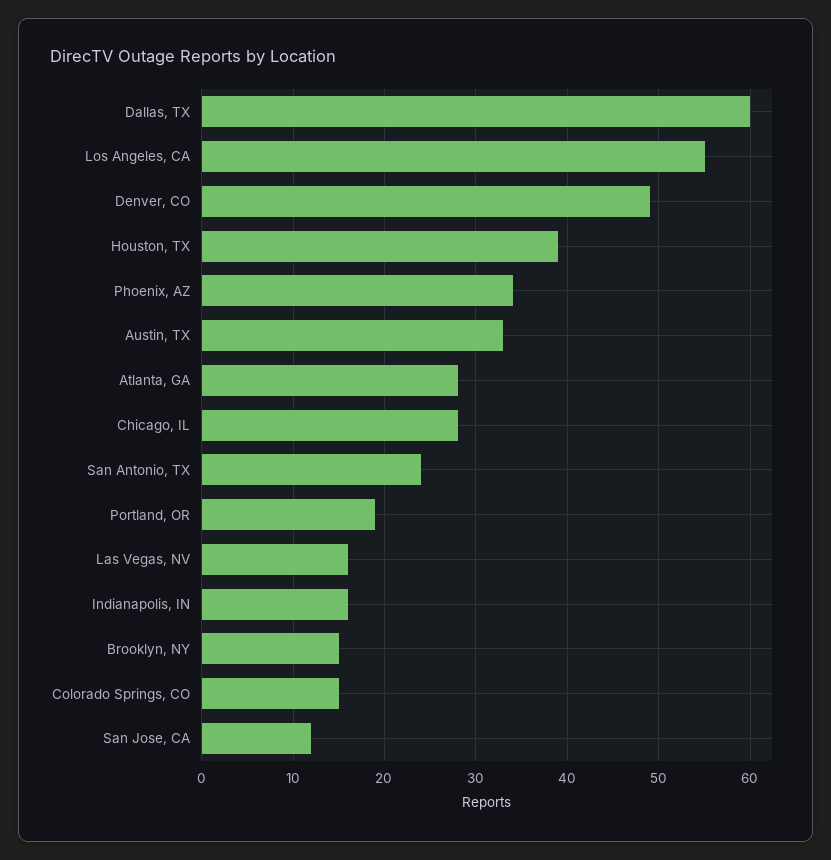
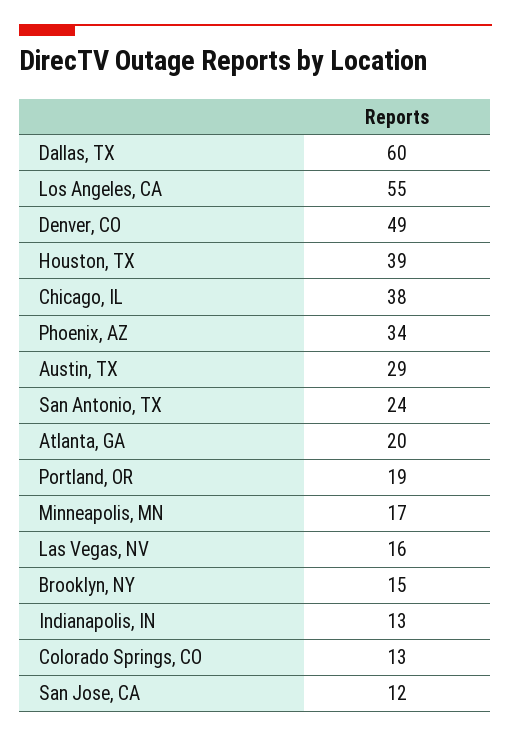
  {
    "Dallas, TX": 60,
    "Los Angeles, CA": 55,
    "Denver, CO": 49,
    "Houston, TX": 39,
    "Phoenix, AZ": 34,
-   "Austin, TX": 33,
+   "Austin, TX": 29,
-   "Atlanta, GA": 28,
+   "Atlanta, GA": 20,
-   "Chicago, IL": 28,
+   "Chicago, IL": 38,
    "San Antonio, TX": 24,
    "Portland, OR": 19,
    "Las Vegas, NV": 16,
-   "Indianapolis, IN": 16,
+   "Indianapolis, IN": 13,
    "Brooklyn, NY": 15,
-   "Colorado Springs, CO": 15,
+   "Colorado Springs, CO": 13,
-   "San Jose, CA": 12
+   "San Jose, CA": 12,
+   "Minneapolis, MN": 17
  }

